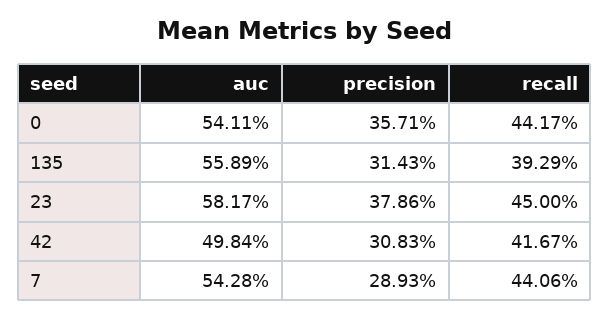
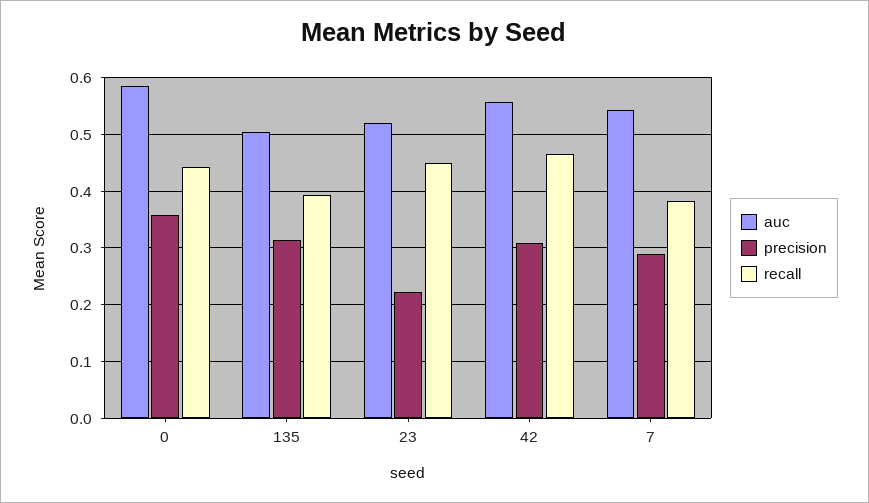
  {
    "auc": {
-     "0": 0.5411,
+     "0": 0.58,
-     "135": 0.5589,
+     "135": 0.5,
-     "23": 0.5817,
+     "23": 0.52,
-     "42": 0.4984,
+     "42": 0.56,
      "7": 0.5428
    },
    "precision": {
      "0": 0.3571,
      "135": 0.3143,
-     "23": 0.3786,
+     "23": 0.22,
      "42": 0.3083,
      "7": 0.2893
    },
    "recall": {
      "0": 0.4417,
      "135": 0.3929,
      "23": 0.45,
-     "42": 0.4167,
+     "42": 0.46,
-     "7": 0.4406
+     "7": 0.38
    }
  }

